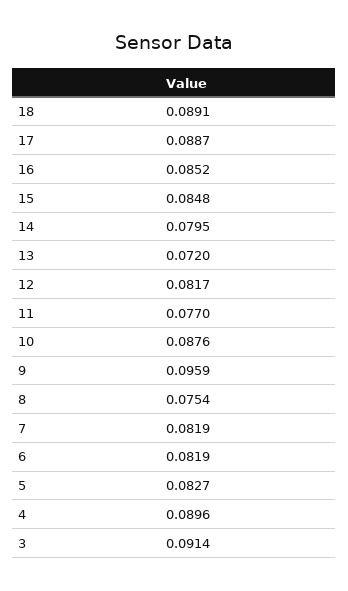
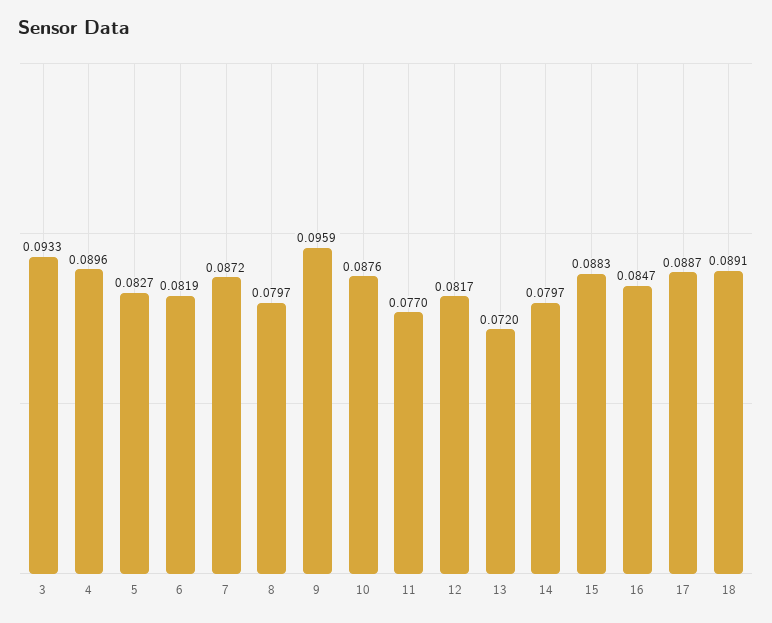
  {
    "18": 0.0891,
    "17": 0.0887,
-   "16": 0.0852,
+   "16": 0.0847,
-   "15": 0.0848,
+   "15": 0.0883,
-   "14": 0.0795,
+   "14": 0.0797,
    "13": 0.072,
    "12": 0.0817,
    "11": 0.077,
    "10": 0.0876,
    "9": 0.0959,
-   "8": 0.0754,
+   "8": 0.0797,
-   "7": 0.0819,
+   "7": 0.0872,
    "6": 0.0819,
    "5": 0.0827,
    "4": 0.0896,
-   "3": 0.0914
+   "3": 0.0933
  }

